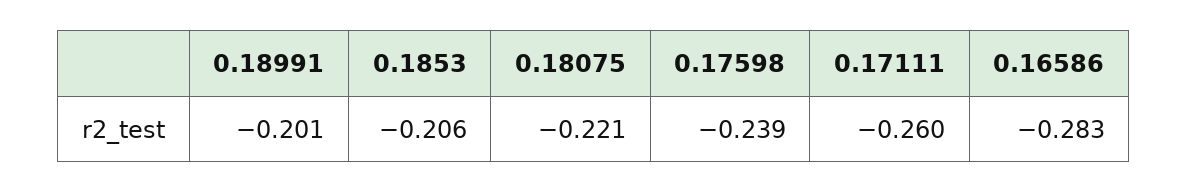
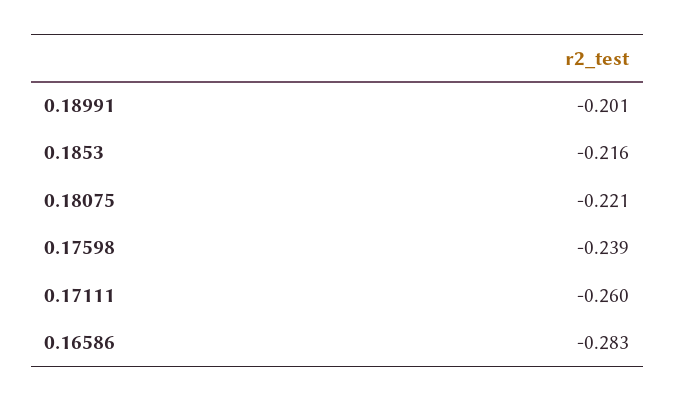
  {
    "0.18991": -0.201,
-   "0.1853": -0.206,
+   "0.1853": -0.216,
    "0.18075": -0.221,
    "0.17598": -0.239,
    "0.17111": -0.26,
    "0.16586": -0.283
  }

